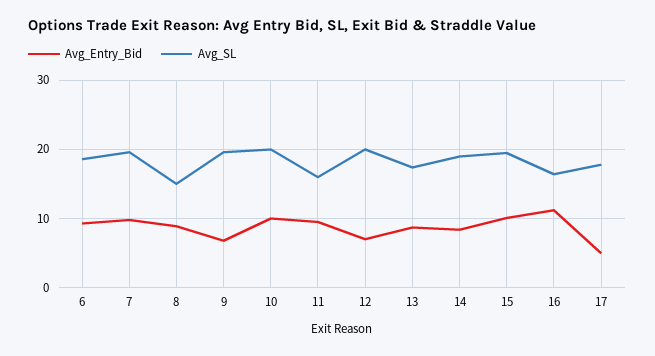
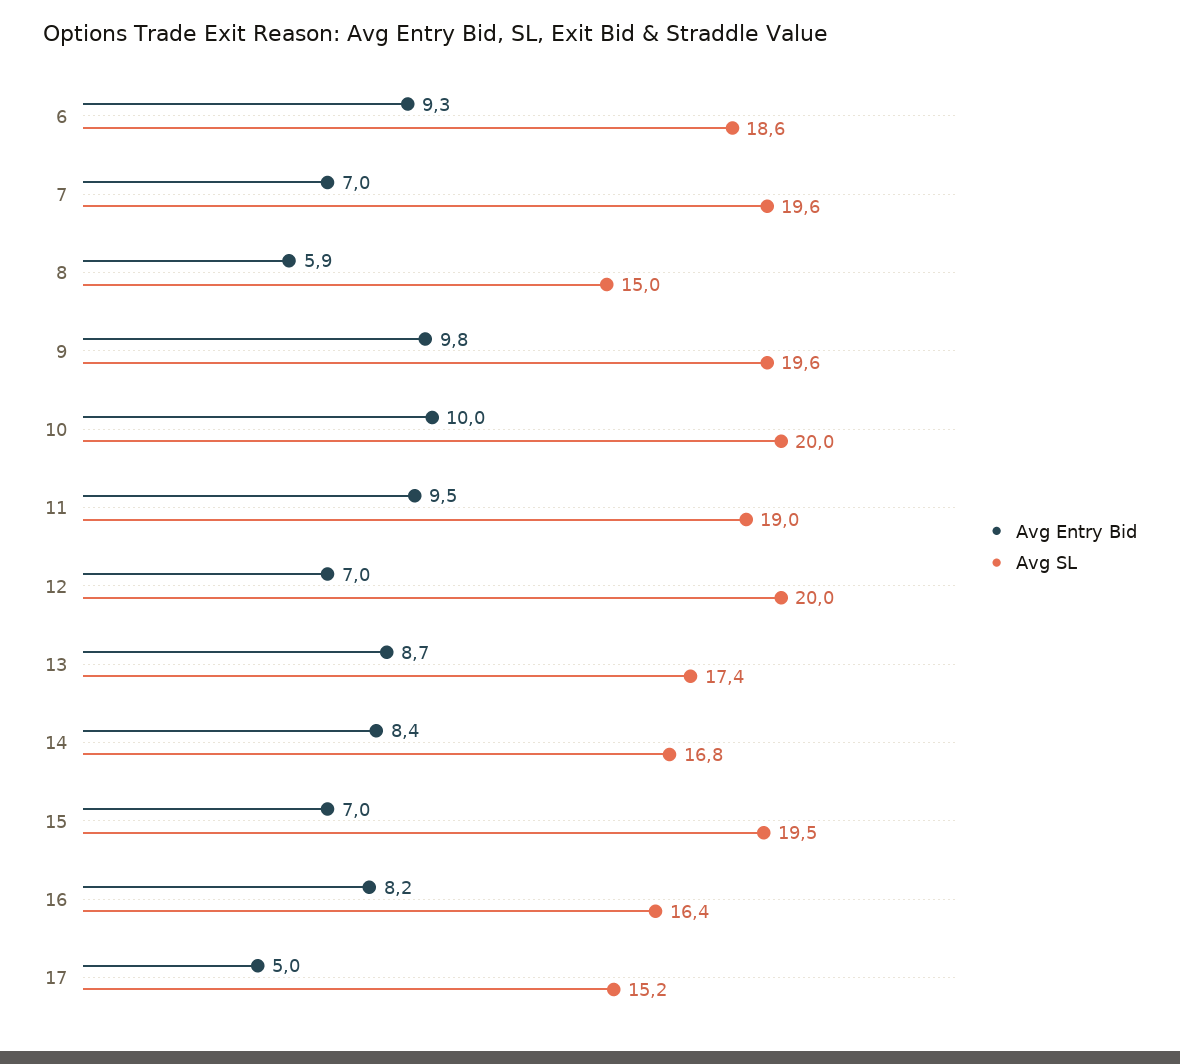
  {
    "Avg_Entry_Bid": {
      "6": 9.3,
-     "7": 10,
+     "7": 7,
-     "8": 9,
+     "8": 5.9,
-     "9": 7,
+     "9": 9.8,
      "10": 10,
      "11": 9.5,
      "12": 7,
      "13": 8.7,
      "14": 8.4,
-     "15": 10,
+     "15": 7,
-     "16": 11,
+     "16": 8.2,
      "17": 5
    },
    "Avg_SL": {
      "6": 18.6,
      "7": 19.6,
      "8": 15,
      "9": 19.6,
      "10": 20,
-     "11": 16,
+     "11": 19,
      "12": 20,
      "13": 17.4,
-     "14": 19,
+     "14": 16.8,
      "15": 19.5,
      "16": 16.4,
-     "17": 18
+     "17": 15.2
    }
  }

